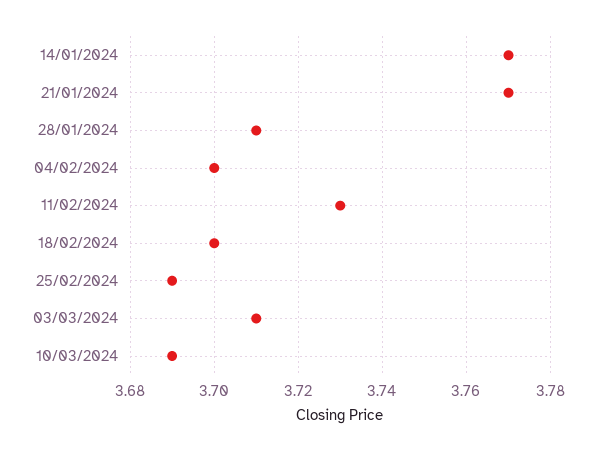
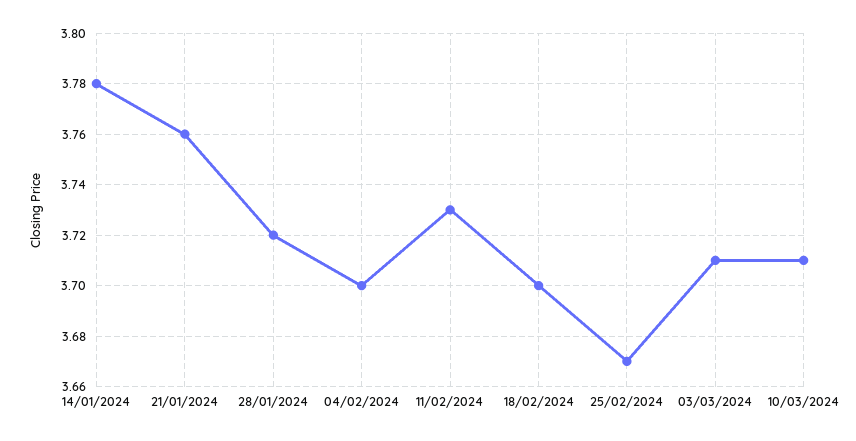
  {
-   "14/01/2024": 3.77,
+   "14/01/2024": 3.78,
-   "21/01/2024": 3.77,
+   "21/01/2024": 3.76,
-   "28/01/2024": 3.71,
+   "28/01/2024": 3.72,
    "04/02/2024": 3.7,
    "11/02/2024": 3.73,
    "18/02/2024": 3.7,
-   "25/02/2024": 3.69,
+   "25/02/2024": 3.67,
    "03/03/2024": 3.71,
-   "10/03/2024": 3.69
+   "10/03/2024": 3.71
  }

